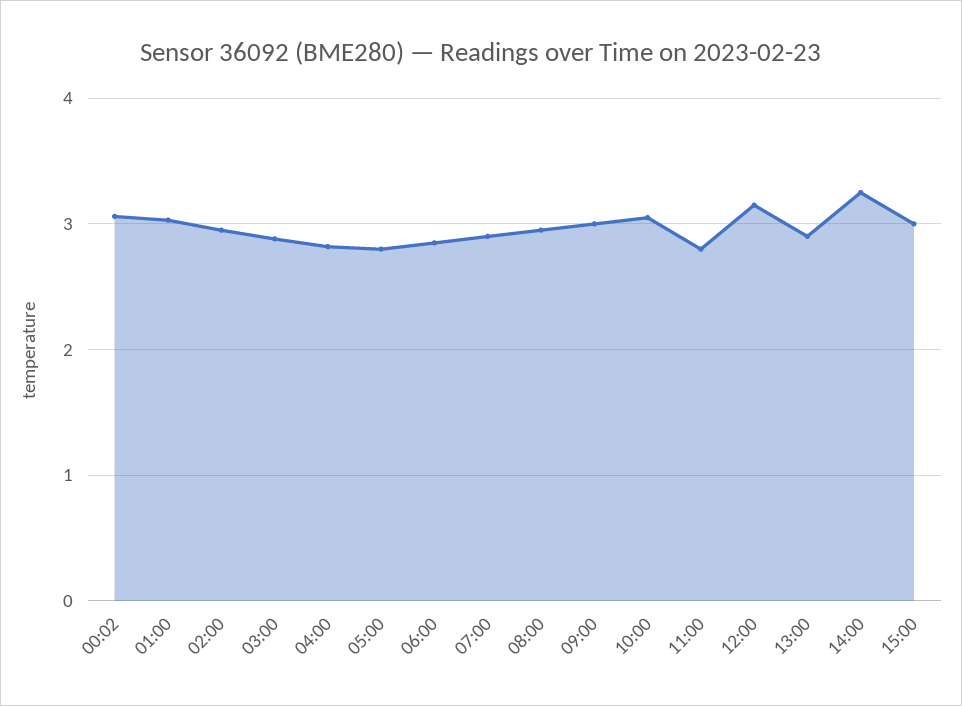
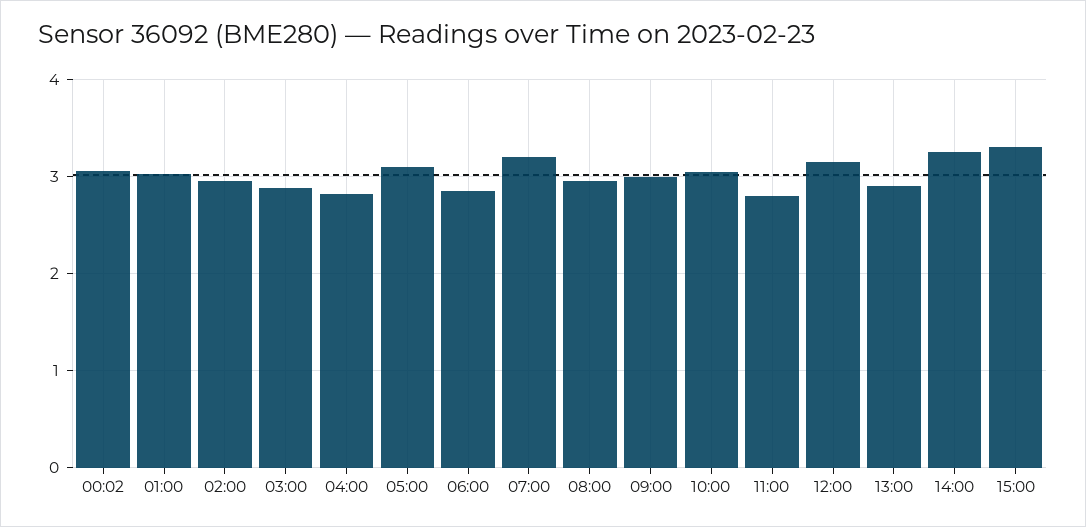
  {
    "00:02": 3.1,
    "01:00": 3,
    "02:00": 3,
    "03:00": 2.9,
    "04:00": 2.8,
-   "05:00": 2.8,
+   "05:00": 3.1,
    "06:00": 2.9,
-   "07:00": 2.9,
+   "07:00": 3.2,
    "08:00": 3,
    "09:00": 3,
    "10:00": 3.1,
    "11:00": 2.8,
    "12:00": 3.2,
    "13:00": 2.9,
    "14:00": 3.3,
-   "15:00": 3
+   "15:00": 3.3
  }

